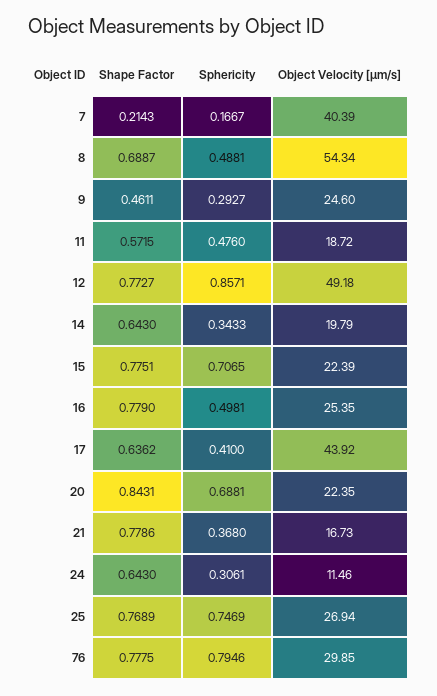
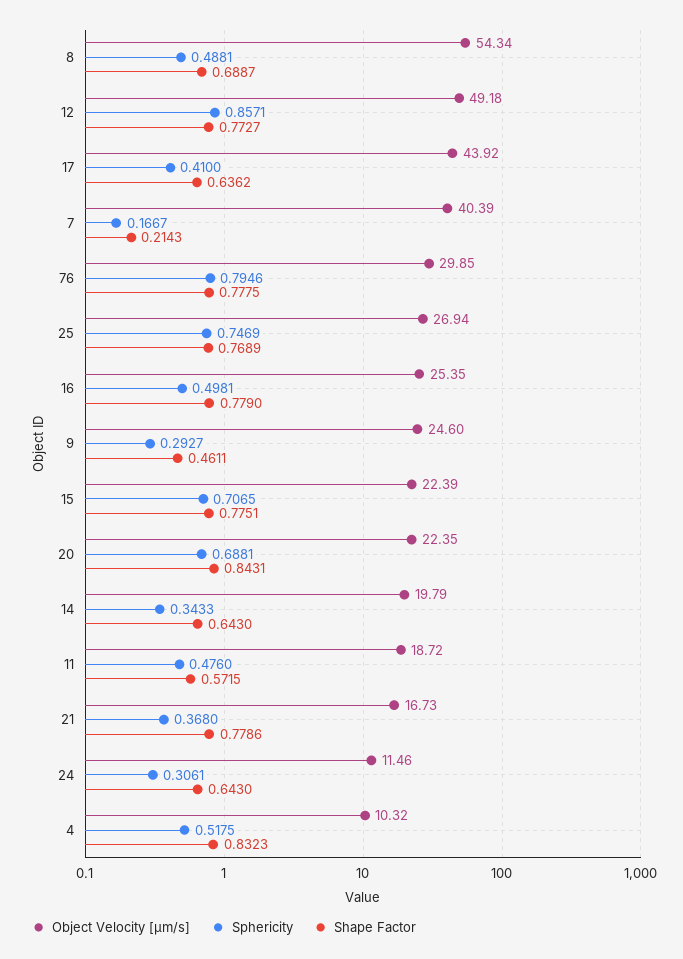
  {
    "Shape Factor": {
      "7": 0.2143,
      "8": 0.6887,
      "9": 0.4611,
      "11": 0.5715,
      "12": 0.7727,
      "14": 0.643,
      "15": 0.7751,
      "16": 0.779,
      "17": 0.6362,
      "20": 0.8431,
      "21": 0.7786,
      "24": 0.643,
      "25": 0.7689,
-     "76": 0.7775
+     "76": 0.7775,
+     "4": 0.8323
    },
    "Sphericity": {
      "7": 0.1667,
      "8": 0.4881,
      "9": 0.2927,
      "11": 0.476,
      "12": 0.8571,
      "14": 0.3433,
      "15": 0.7065,
      "16": 0.4981,
      "17": 0.41,
      "20": 0.6881,
      "21": 0.368,
      "24": 0.3061,
      "25": 0.7469,
-     "76": 0.7946
+     "76": 0.7946,
+     "4": 0.5175
    },
    "Object Velocity [µm/s]": {
      "7": 40.39,
      "8": 54.34,
      "9": 24.6,
      "11": 18.72,
      "12": 49.18,
      "14": 19.79,
      "15": 22.39,
      "16": 25.35,
      "17": 43.92,
      "20": 22.35,
      "21": 16.73,
      "24": 11.46,
      "25": 26.94,
-     "76": 29.85
+     "76": 29.85,
+     "4": 10.32
    }
  }

